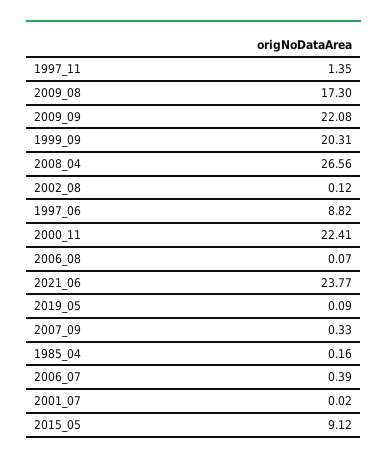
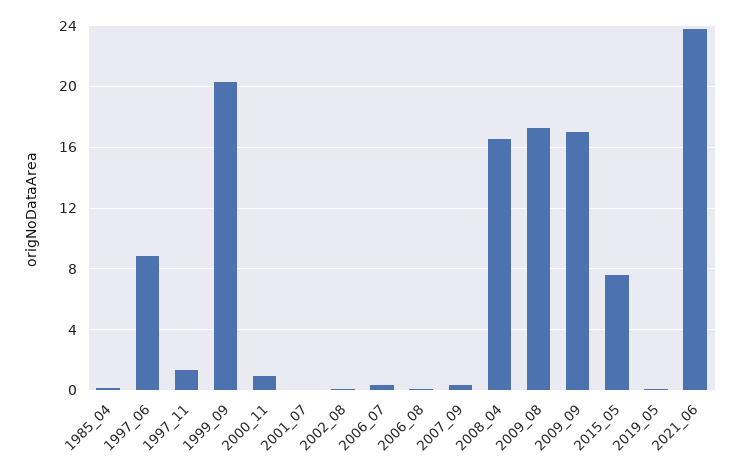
  {
    "1997_11": 1.35,
    "2009_08": 17.3,
-   "2009_09": 22.08,
+   "2009_09": 17,
    "1999_09": 20.31,
-   "2008_04": 26.56,
+   "2008_04": 16.5,
    "2002_08": 0.12,
    "1997_06": 8.82,
-   "2000_11": 22.41,
+   "2000_11": 1,
    "2006_08": 0.07,
    "2021_06": 23.77,
    "2019_05": 0.09,
    "2007_09": 0.33,
    "1985_04": 0.16,
    "2006_07": 0.39,
    "2001_07": 0.02,
-   "2015_05": 9.12
+   "2015_05": 7.5
  }

